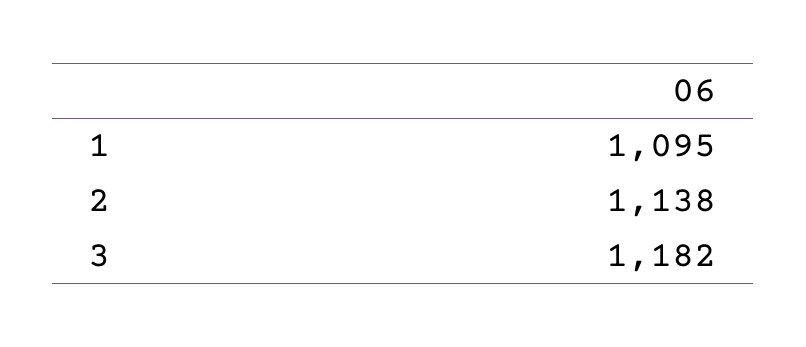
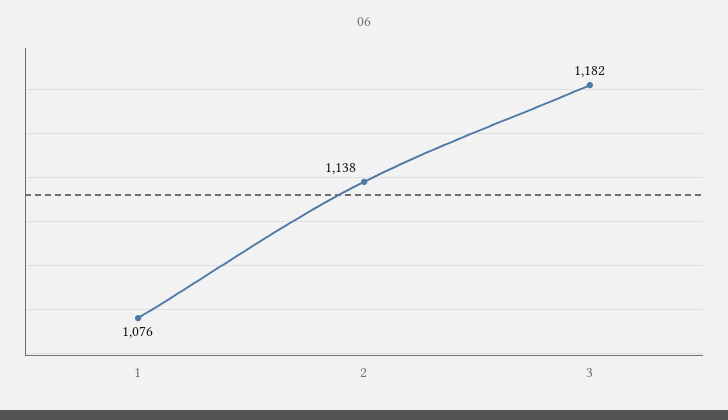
  {
-   "1": 1095,
+   "1": 1076,
    "2": 1138,
    "3": 1182
  }

